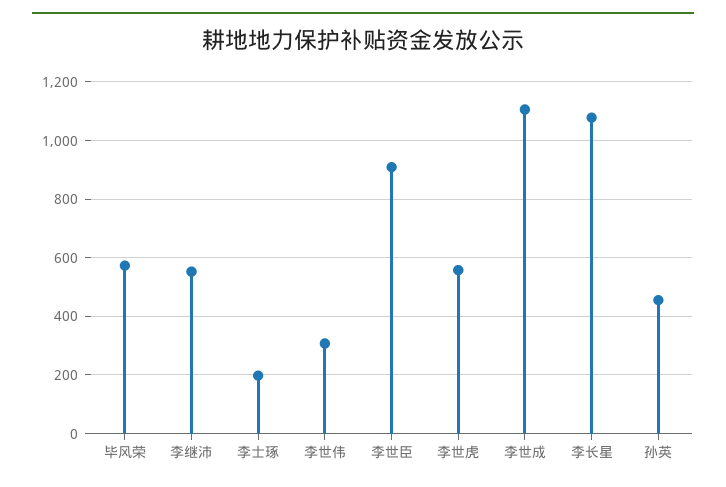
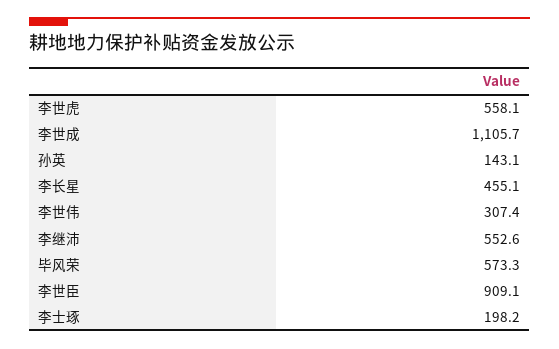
  {
    "毕风荣": 573.3,
    "李继沛": 552.6,
    "李士琢": 198.2,
    "李世伟": 307.4,
    "李世臣": 909.1,
    "李世虎": 558.1,
    "李世成": 1105.7,
-   "李长星": 1075,
+   "李长星": 455.1,
-   "孙英": 450
+   "孙英": 143.1
  }

